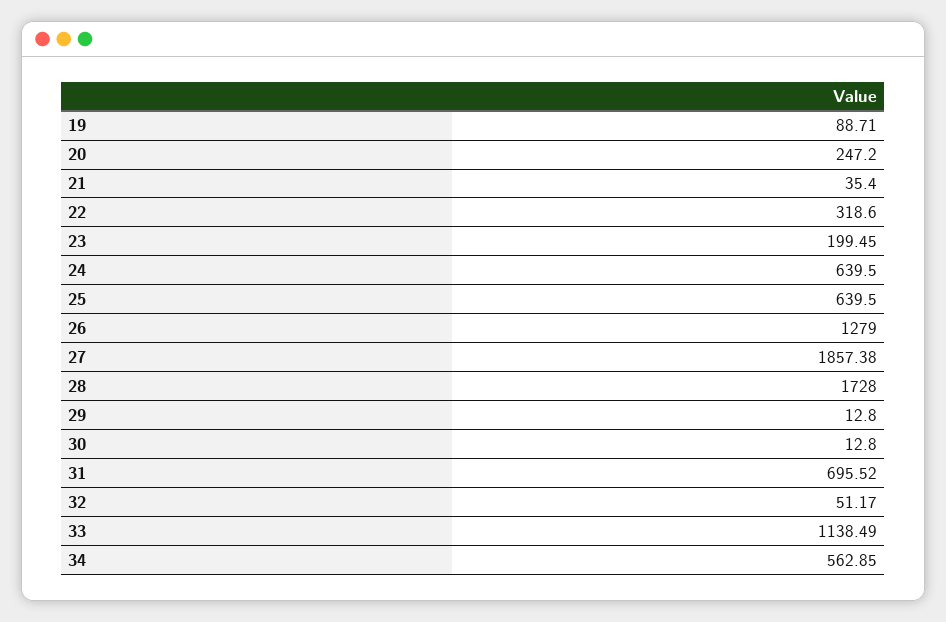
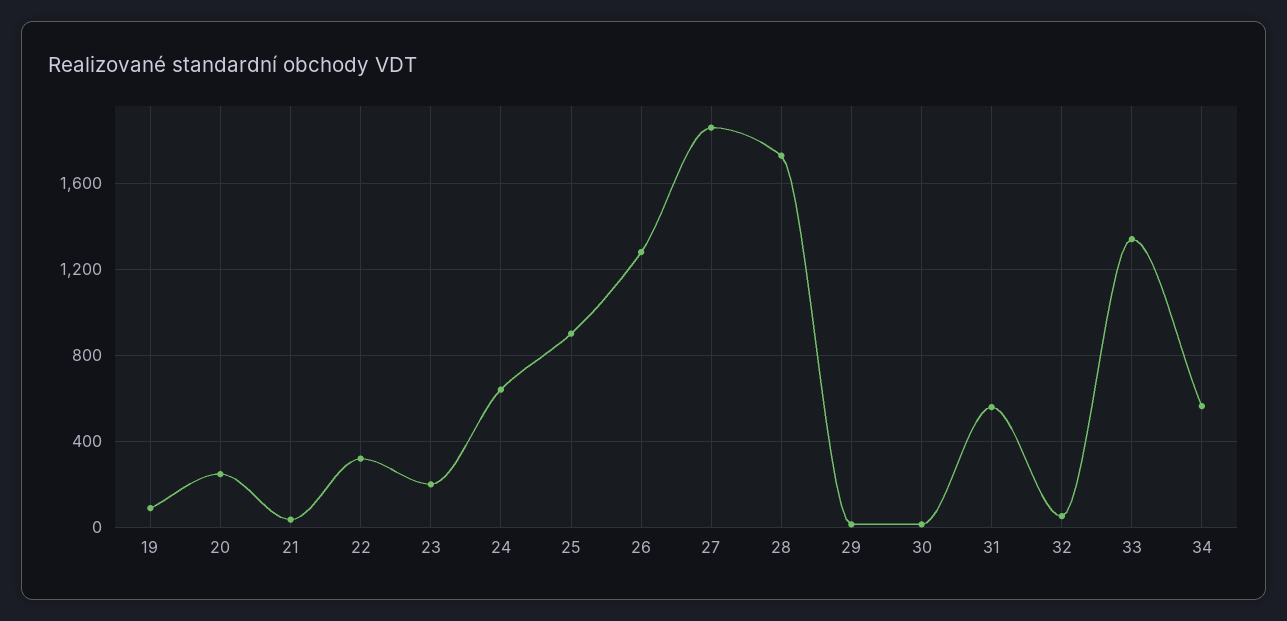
  {
    "19": 88.71,
    "20": 247.2,
    "21": 35.4,
    "22": 318.6,
    "23": 199.45,
    "24": 639.5,
-   "25": 639.5,
+   "25": 900,
    "26": 1279,
    "27": 1857.38,
    "28": 1728,
    "29": 12.8,
    "30": 12.8,
-   "31": 695.52,
+   "31": 550,
    "32": 51.17,
-   "33": 1138.49,
+   "33": 1350,
    "34": 562.85
  }

